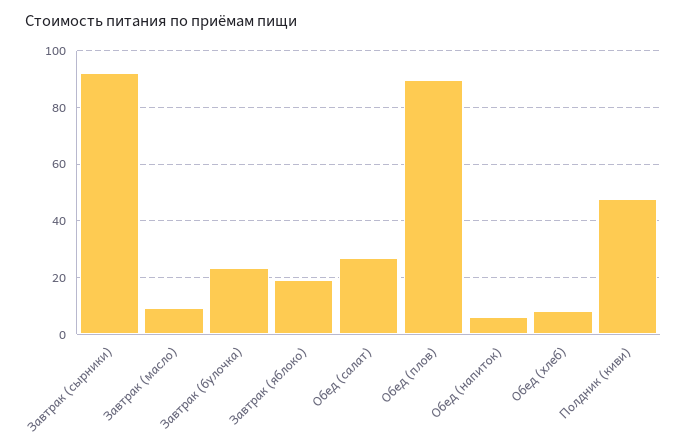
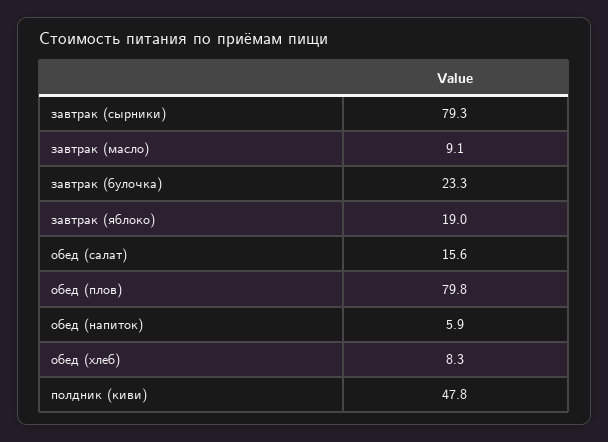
  {
-   "Завтрак (сырники)": 92.5,
+   "Завтрак (сырники)": 79.3,
    "Завтрак (масло)": 9.1,
    "Завтрак (булочка)": 23.3,
    "Завтрак (яблоко)": 19,
-   "Обед (салат)": 27.5,
+   "Обед (салат)": 15.6,
-   "Обед (плов)": 90,
+   "Обед (плов)": 79.8,
    "Обед (напиток)": 5.9,
    "Обед (хлеб)": 8.3,
    "Полдник (киви)": 47.8
  }

